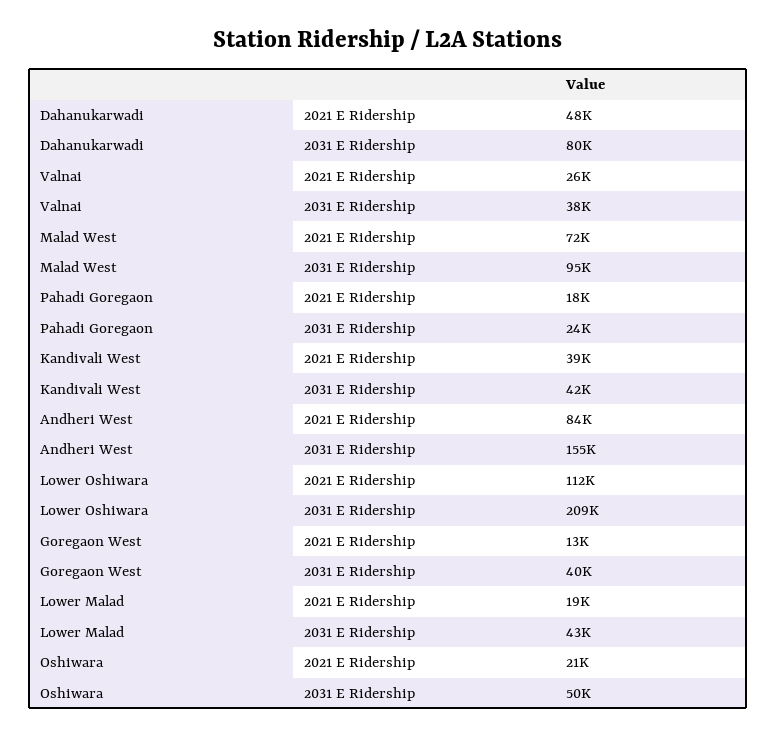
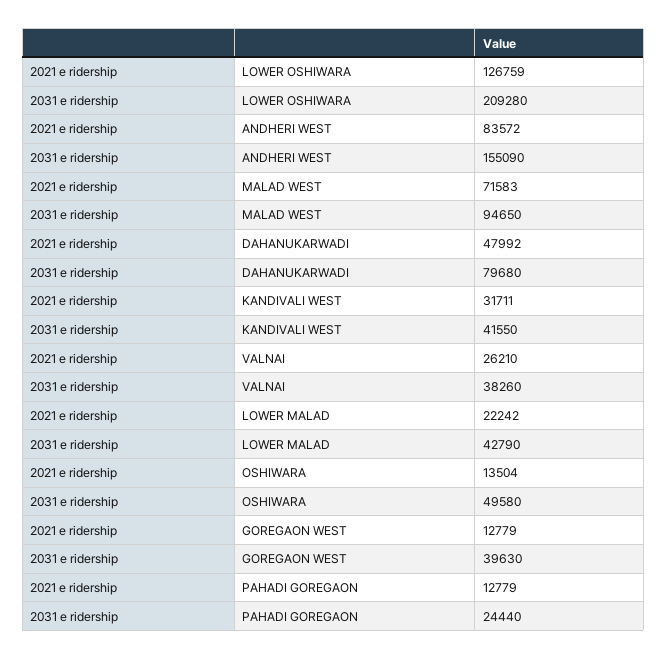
  {
    "Dahanukarwadi": {
      "2021 E Ridership": 47992,
      "2031 E Ridership": 79680
    },
    "Valnai": {
      "2021 E Ridership": 26210,
      "2031 E Ridership": 38260
    },
    "Malad West": {
      "2021 E Ridership": 71583,
      "2031 E Ridership": 94650
    },
    "Pahadi Goregaon": {
-     "2021 E Ridership": 18000,
+     "2021 E Ridership": 12779,
      "2031 E Ridership": 24440
    },
    "Kandivali West": {
-     "2021 E Ridership": 39000,
+     "2021 E Ridership": 31711,
      "2031 E Ridership": 41550
    },
    "Andheri West": {
      "2021 E Ridership": 83572,
      "2031 E Ridership": 155090
    },
    "Lower Oshiwara": {
-     "2021 E Ridership": 112000,
+     "2021 E Ridership": 126759,
      "2031 E Ridership": 209280
    },
    "Goregaon West": {
      "2021 E Ridership": 12779,
      "2031 E Ridership": 39630
    },
    "Lower Malad": {
-     "2021 E Ridership": 19000,
+     "2021 E Ridership": 22242,
      "2031 E Ridership": 42790
    },
    "Oshiwara": {
-     "2021 E Ridership": 21000,
+     "2021 E Ridership": 13504,
      "2031 E Ridership": 49580
    }
  }

